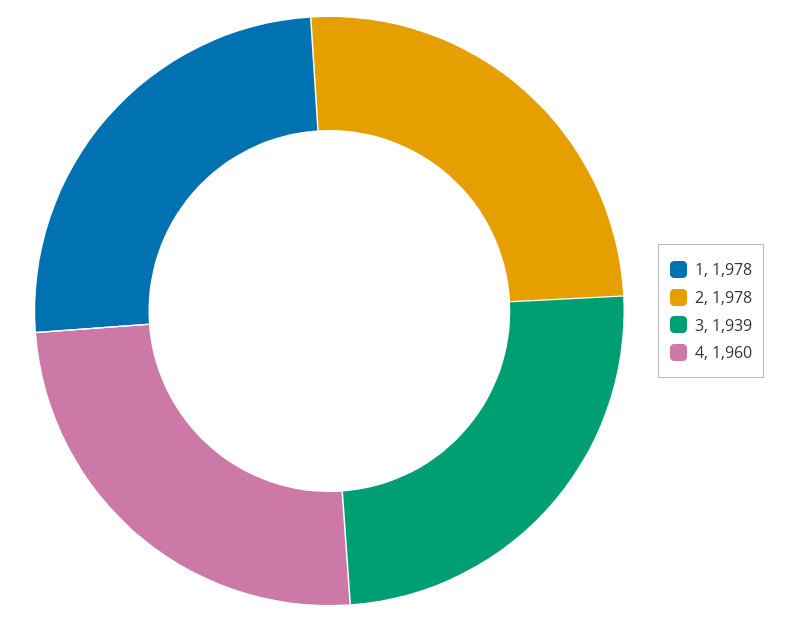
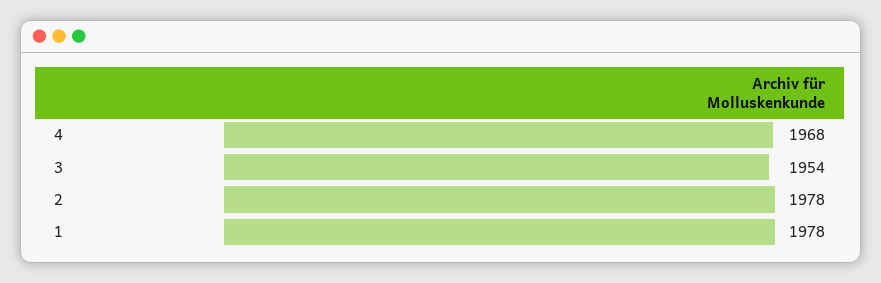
  {
    "1": 1978,
    "2": 1978,
-   "3": 1939,
+   "3": 1954,
-   "4": 1960
+   "4": 1968
  }

